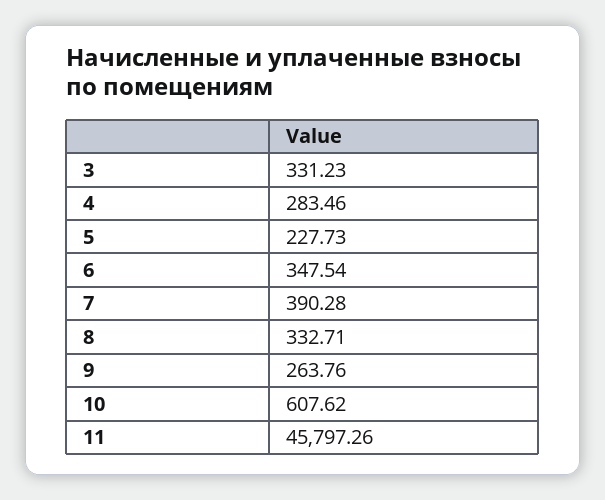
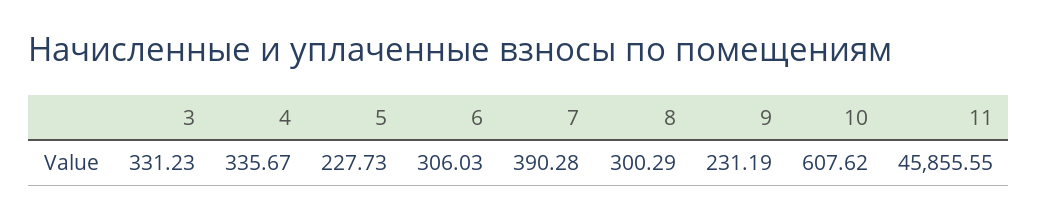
  {
    "3": 331.23,
-   "4": 283.46,
+   "4": 335.67,
    "5": 227.73,
-   "6": 347.54,
+   "6": 306.03,
    "7": 390.28,
-   "8": 332.71,
+   "8": 300.29,
-   "9": 263.76,
+   "9": 231.19,
    "10": 607.62,
-   "11": 45797.26
+   "11": 45855.55
  }

